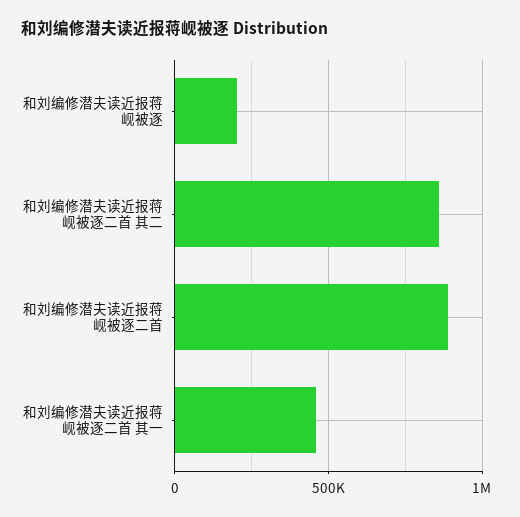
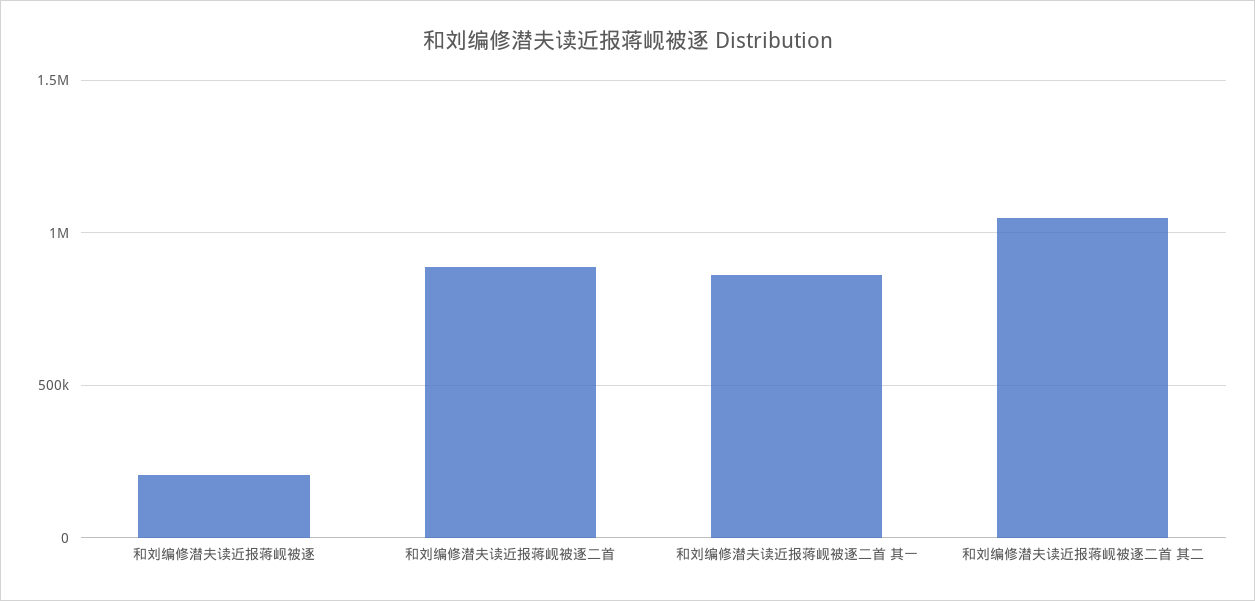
  {
    "和刘编修潜夫读近报蒋岘被逐": 200000,
-   "和刘编修潜夫读近报蒋岘被逐二首 其二": 850000,
+   "和刘编修潜夫读近报蒋岘被逐二首 其二": 1050000,
    "和刘编修潜夫读近报蒋岘被逐二首": 900000,
-   "和刘编修潜夫读近报蒋岘被逐二首 其一": 450000
+   "和刘编修潜夫读近报蒋岘被逐二首 其一": 850000
  }

